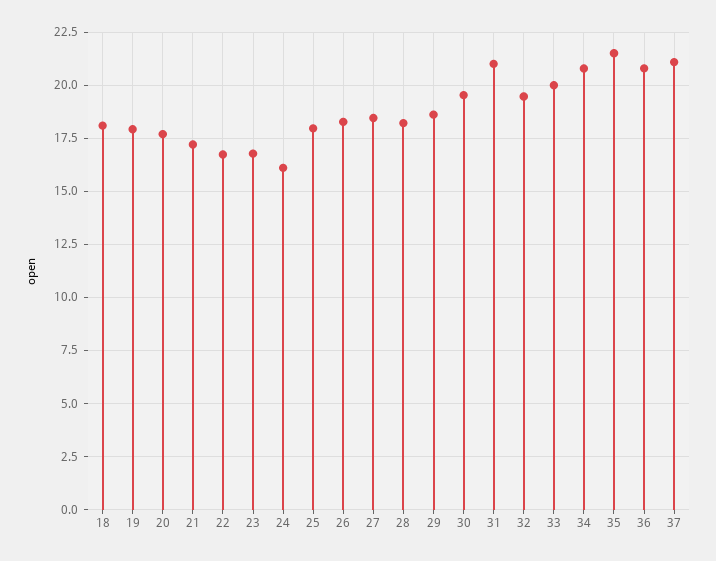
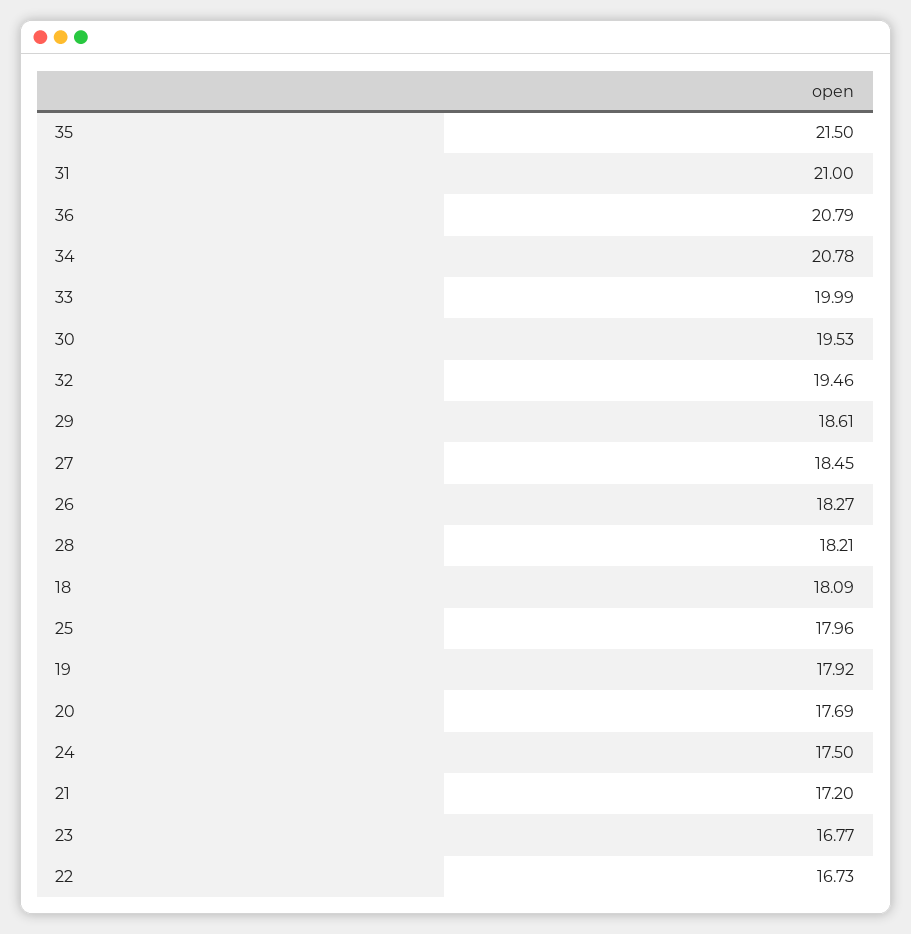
  {
    "18": 18.09,
    "19": 17.92,
    "20": 17.69,
    "21": 17.2,
    "22": 16.73,
    "23": 16.77,
-   "24": 16,
+   "24": 17.5,
    "25": 17.96,
    "26": 18.27,
    "27": 18.45,
    "28": 18.21,
    "29": 18.61,
    "30": 19.53,
    "31": 21,
    "32": 19.46,
    "33": 19.99,
    "34": 20.78,
    "35": 21.5,
-   "36": 20.79,
+   "36": 20.79
-   "37": 21
  }

